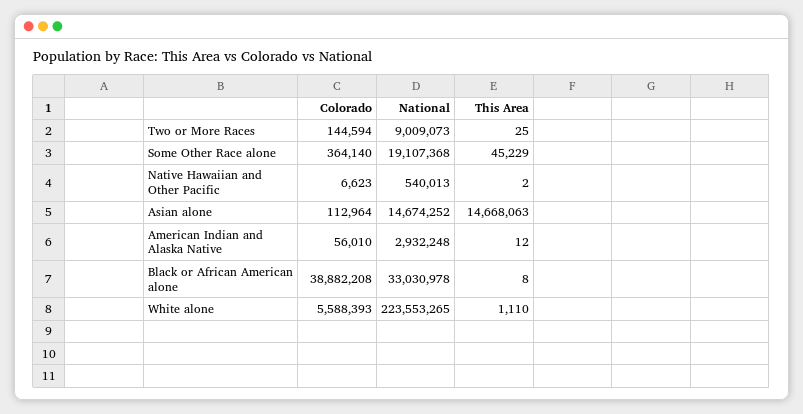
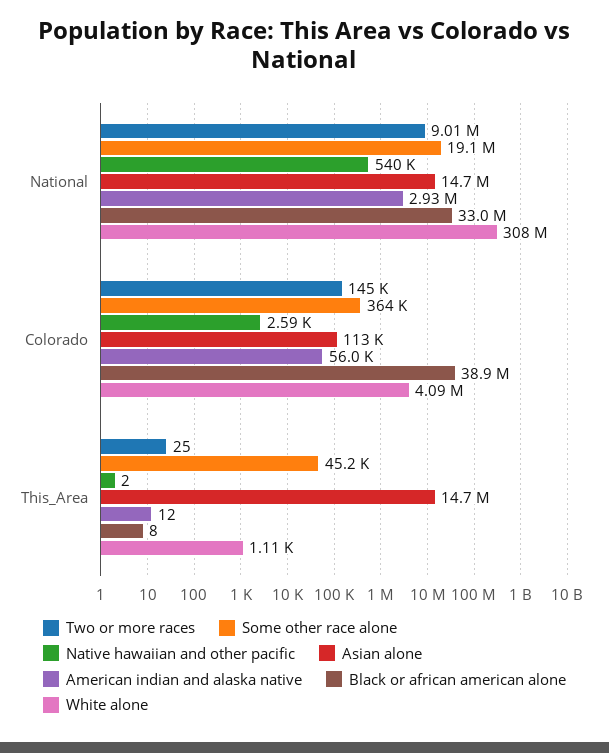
  {
    "Two or More Races": {
      "Colorado": 144594,
      "National": 9009073,
      "This Area": 25
    },
    "Some Other Race alone": {
      "Colorado": 364140,
      "National": 19107368,
      "This Area": 45229
    },
    "Native Hawaiian and Other Pacific": {
-     "Colorado": 6623,
+     "Colorado": 2590,
      "National": 540013,
      "This Area": 2
    },
    "Asian alone": {
      "Colorado": 112964,
      "National": 14674252,
      "This Area": 14668063
    },
    "American Indian and Alaska Native": {
      "Colorado": 56010,
      "National": 2932248,
      "This Area": 12
    },
    "Black or African American alone": {
      "Colorado": 38882208,
      "National": 33030978,
      "This Area": 8
    },
    "White alone": {
-     "Colorado": 5588393,
+     "Colorado": 4090000,
-     "National": 223553265,
+     "National": 308000000,
      "This Area": 1110
    }
  }

